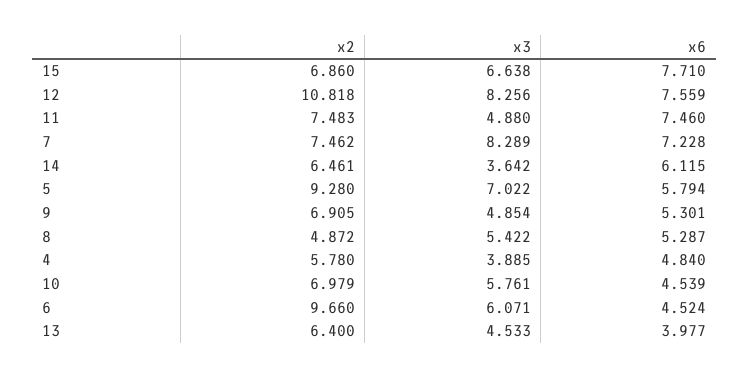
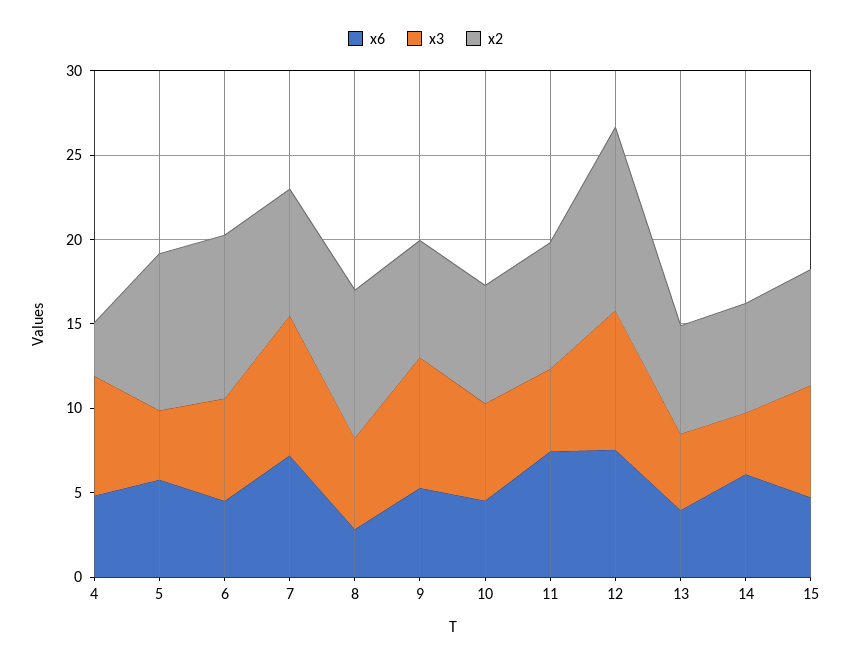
  {
    "x2": {
      "15": 6.86,
      "12": 10.818,
      "11": 7.483,
      "7": 7.462,
      "14": 6.461,
      "5": 9.28,
      "9": 6.905,
-     "8": 4.872,
+     "8": 9,
-     "4": 5.78,
+     "4": 3,
      "10": 6.979,
      "6": 9.66,
      "13": 6.4
    },
    "x3": {
      "15": 6.638,
      "12": 8.256,
      "11": 4.88,
      "7": 8.289,
      "14": 3.642,
-     "5": 7.022,
+     "5": 4,
-     "9": 4.854,
+     "9": 8,
      "8": 5.422,
-     "4": 3.885,
+     "4": 7,
      "10": 5.761,
      "6": 6.071,
      "13": 4.533
    },
    "x6": {
-     "15": 7.71,
+     "15": 5,
      "12": 7.559,
      "11": 7.46,
      "7": 7.228,
      "14": 6.115,
      "5": 5.794,
      "9": 5.301,
-     "8": 5.287,
+     "8": 3,
      "4": 4.84,
      "10": 4.539,
      "6": 4.524,
      "13": 3.977
    }
  }

